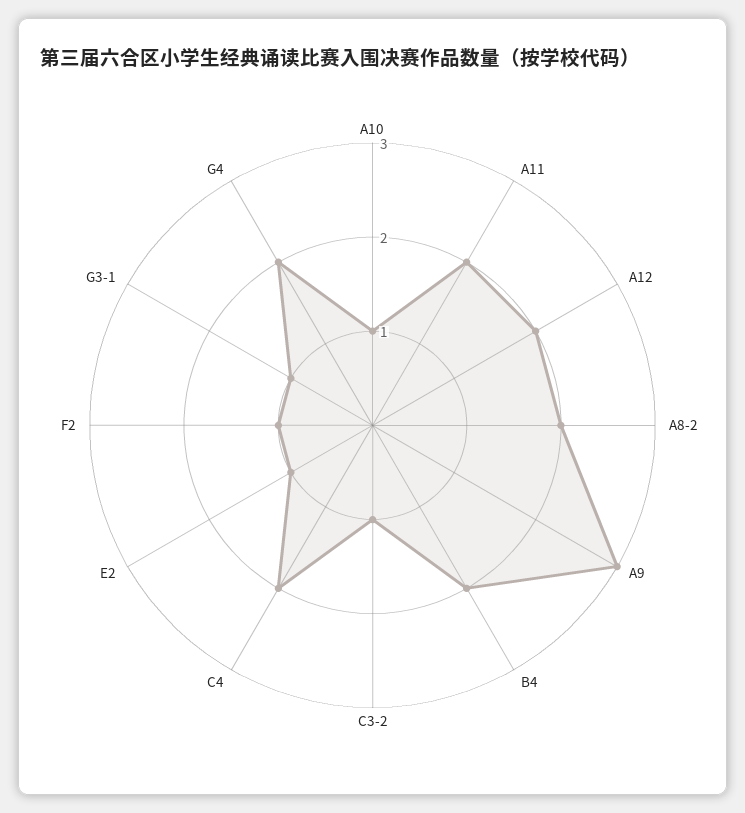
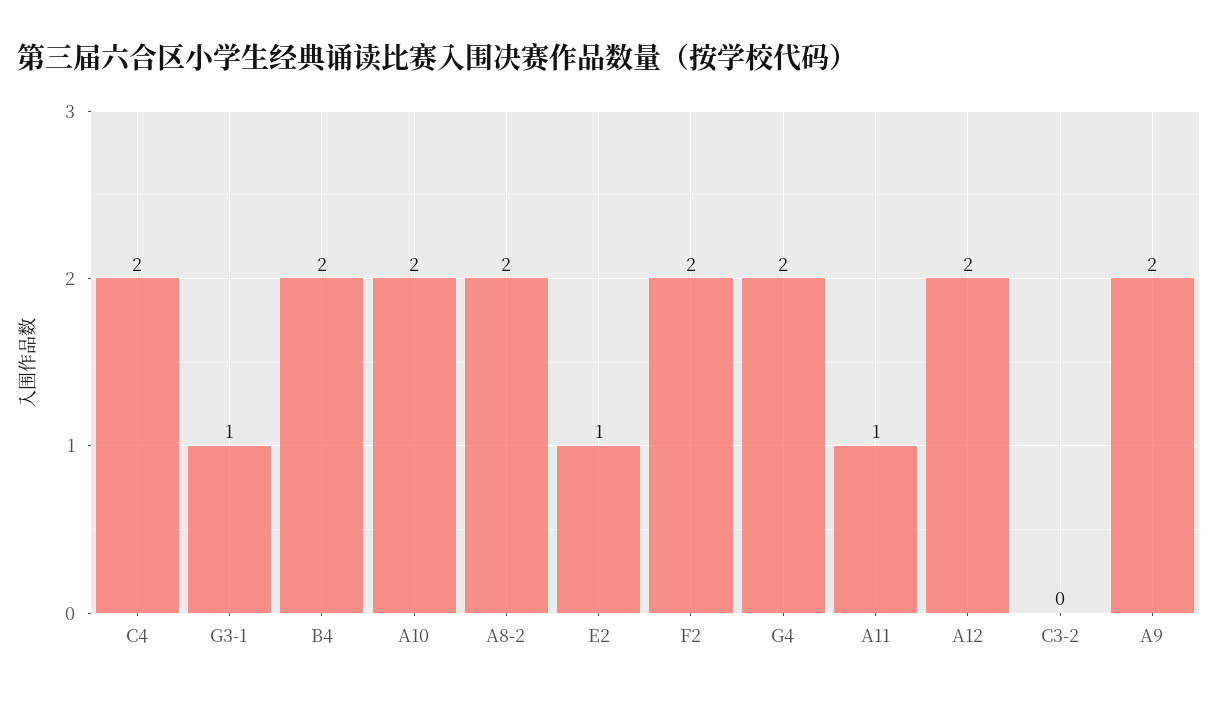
  {
-   "A10": 1,
+   "A10": 2,
-   "A11": 2,
+   "A11": 1,
    "A12": 2,
    "A8-2": 2,
-   "A9": 3,
+   "A9": 2,
    "B4": 2,
-   "C3-2": 1,
+   "C3-2": 0,
    "C4": 2,
    "E2": 1,
-   "F2": 1,
+   "F2": 2,
    "G3-1": 1,
    "G4": 2
  }

